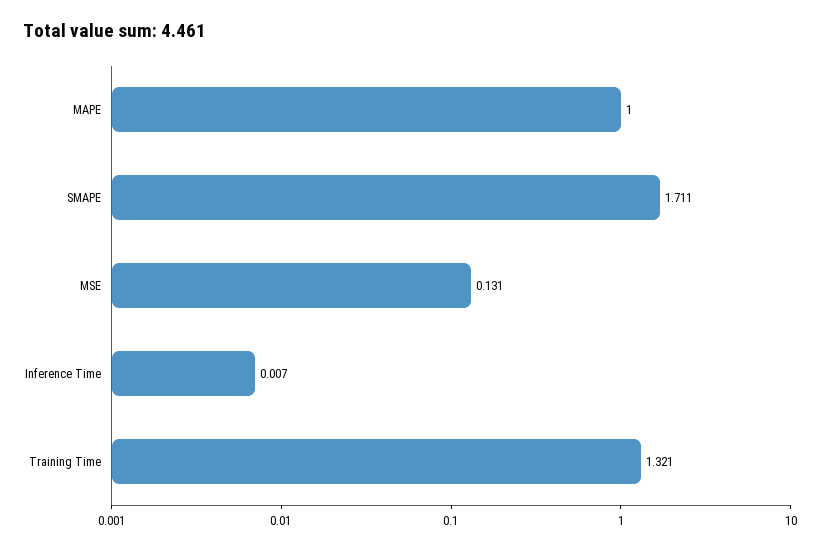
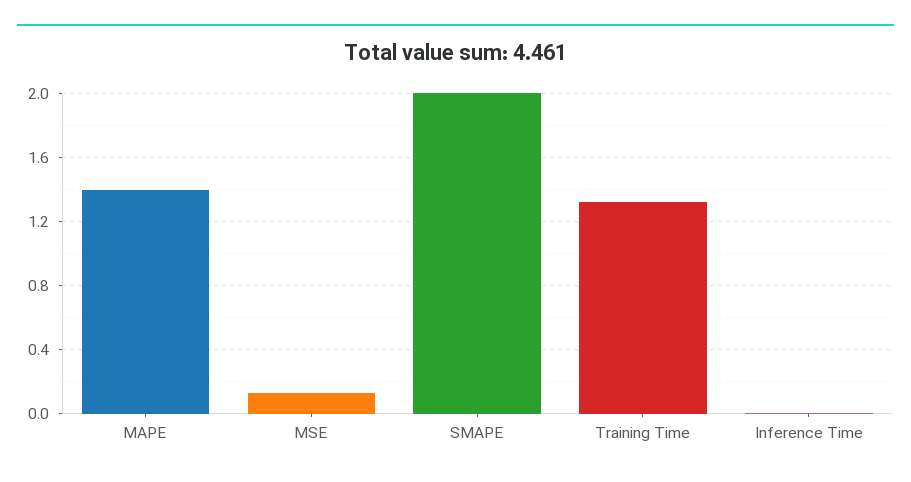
  {
-   "MAPE": 1,
+   "MAPE": 1.4,
-   "SMAPE": 1.711,
+   "SMAPE": 2,
    "MSE": 0.131,
    "Inference Time": 0.007,
    "Training Time": 1.321
  }

